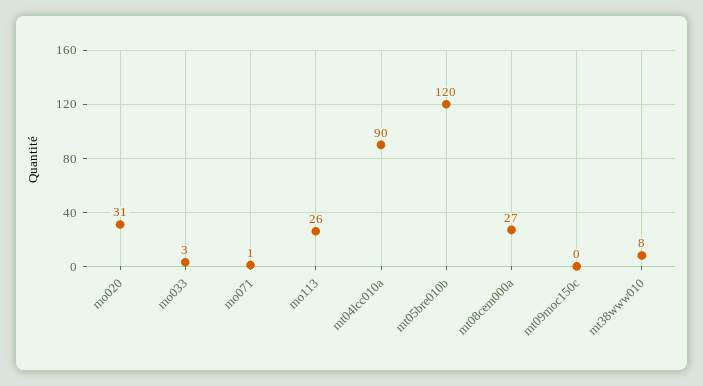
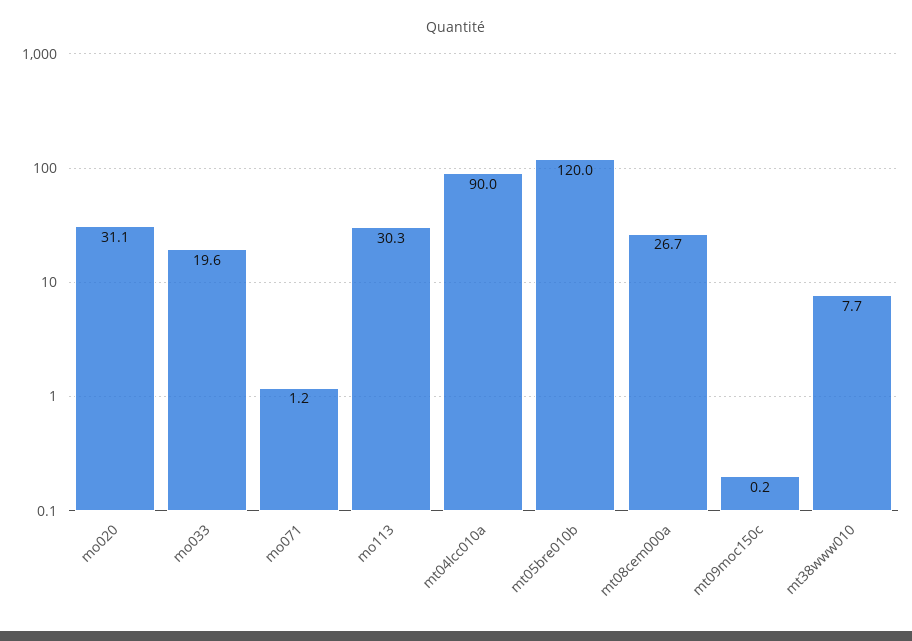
  {
    "mo020": 31.1,
-   "mo033": 3,
+   "mo033": 19.6,
    "mo071": 1.2,
-   "mo113": 26,
+   "mo113": 30.3,
    "mt04lcc010a": 90,
    "mt05bre010b": 120,
    "mt08cem000a": 26.7,
    "mt09moc150c": 0.2,
    "mt38www010": 7.7
  }

